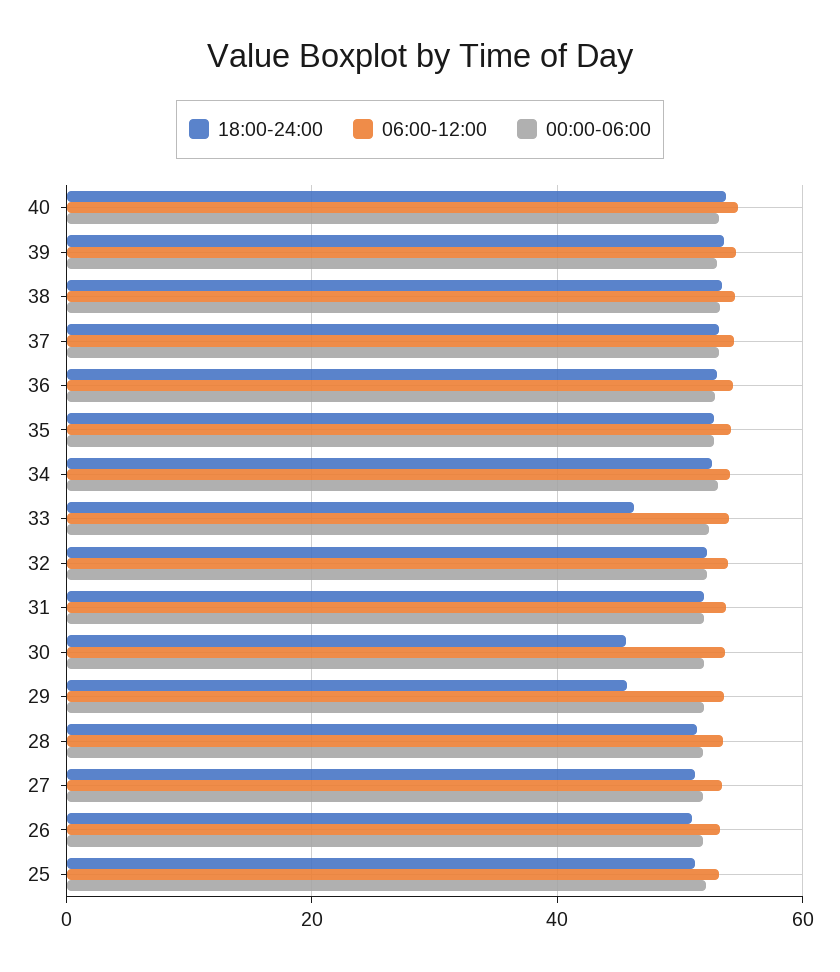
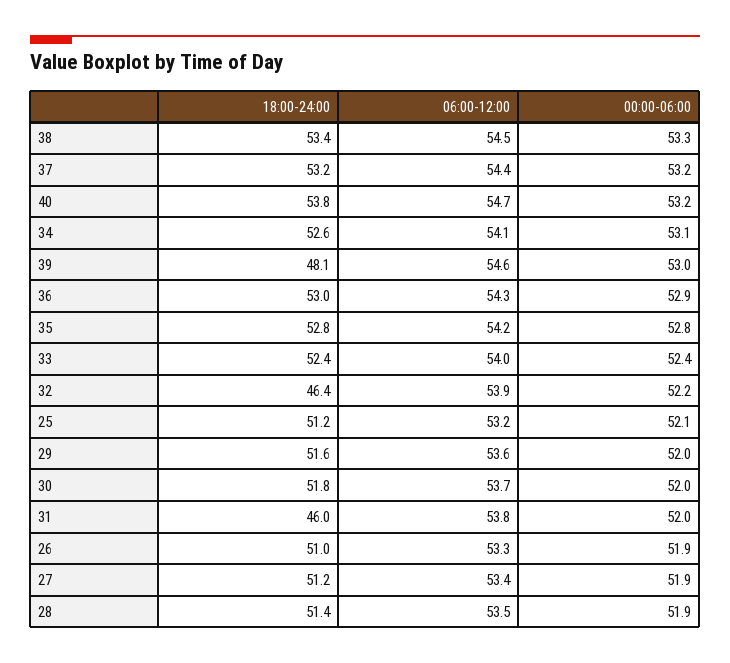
  {
    "18:00-24:00": {
      "40": 53.8,
-     "39": 54,
+     "39": 48.1,
      "38": 53.4,
      "37": 53.2,
      "36": 53,
      "35": 52.8,
      "34": 52.6,
-     "33": 46,
+     "33": 52.4,
-     "32": 52,
+     "32": 46.4,
-     "31": 52,
+     "31": 46,
-     "30": 46,
+     "30": 51.8,
-     "29": 46,
+     "29": 51.6,
      "28": 51.4,
      "27": 51.2,
      "26": 51,
      "25": 51.2
    },
    "06:00-12:00": {
      "40": 54.7,
      "39": 54.6,
      "38": 54.5,
      "37": 54.4,
      "36": 54.3,
      "35": 54.2,
      "34": 54.1,
      "33": 54,
      "32": 53.9,
      "31": 53.8,
      "30": 53.7,
      "29": 53.6,
      "28": 53.5,
      "27": 53.4,
      "26": 53.3,
      "25": 53.2
    },
    "00:00-06:00": {
      "40": 53.2,
      "39": 53,
      "38": 53.3,
      "37": 53.2,
      "36": 52.9,
      "35": 52.8,
      "34": 53.1,
      "33": 52.4,
      "32": 52.2,
      "31": 52,
      "30": 52,
      "29": 52,
      "28": 51.9,
      "27": 51.9,
      "26": 51.9,
      "25": 52.1
    }
  }

